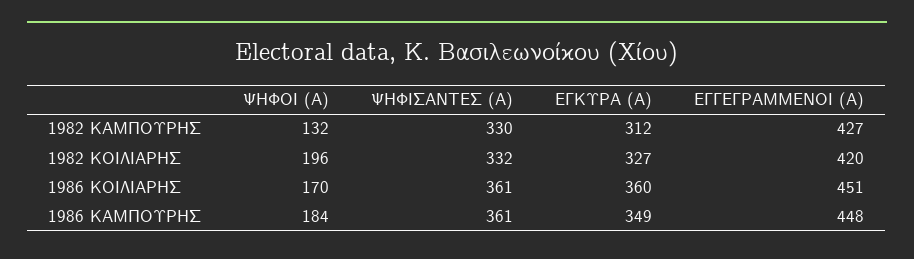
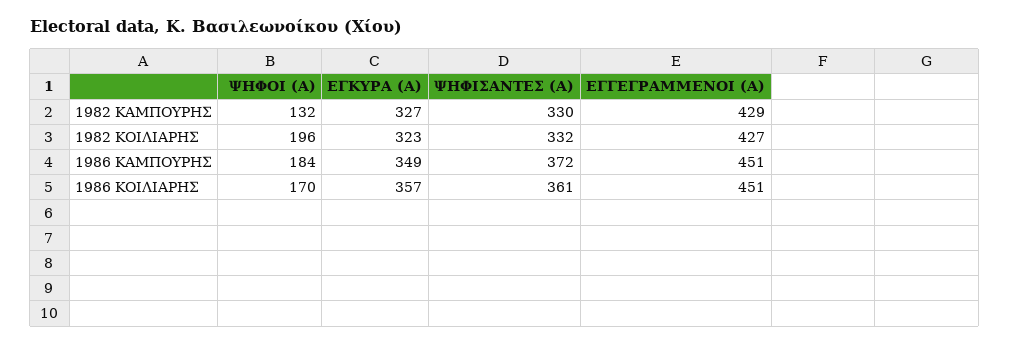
  {
    "ΨΗΦΟΙ (Α)": {
      "1982 ΚΑΜΠΟΥΡΗΣ": 132,
      "1982 ΚΟΙΛΙΑΡΗΣ": 196,
      "1986 ΚΟΙΛΙΑΡΗΣ": 170,
      "1986 ΚΑΜΠΟΥΡΗΣ": 184
    },
    "ΨΗΦΙΣΑΝΤΕΣ (Α)": {
      "1982 ΚΑΜΠΟΥΡΗΣ": 330,
      "1982 ΚΟΙΛΙΑΡΗΣ": 332,
      "1986 ΚΟΙΛΙΑΡΗΣ": 361,
-     "1986 ΚΑΜΠΟΥΡΗΣ": 361
+     "1986 ΚΑΜΠΟΥΡΗΣ": 372
    },
    "ΕΓΚΥΡΑ (Α)": {
-     "1982 ΚΑΜΠΟΥΡΗΣ": 312,
+     "1982 ΚΑΜΠΟΥΡΗΣ": 327,
-     "1982 ΚΟΙΛΙΑΡΗΣ": 327,
+     "1982 ΚΟΙΛΙΑΡΗΣ": 323,
-     "1986 ΚΟΙΛΙΑΡΗΣ": 360,
+     "1986 ΚΟΙΛΙΑΡΗΣ": 357,
      "1986 ΚΑΜΠΟΥΡΗΣ": 349
    },
    "ΕΓΓΕΓΡΑΜΜΕΝΟΙ (Α)": {
-     "1982 ΚΑΜΠΟΥΡΗΣ": 427,
+     "1982 ΚΑΜΠΟΥΡΗΣ": 429,
-     "1982 ΚΟΙΛΙΑΡΗΣ": 420,
+     "1982 ΚΟΙΛΙΑΡΗΣ": 427,
      "1986 ΚΟΙΛΙΑΡΗΣ": 451,
-     "1986 ΚΑΜΠΟΥΡΗΣ": 448
+     "1986 ΚΑΜΠΟΥΡΗΣ": 451
    }
  }

